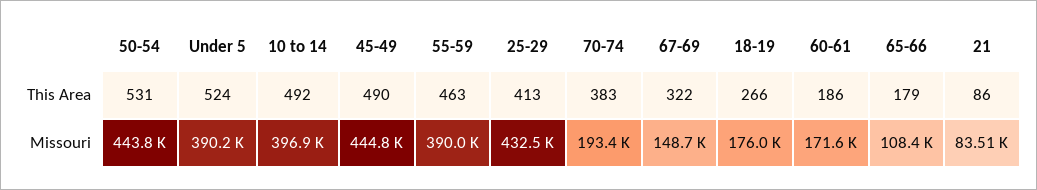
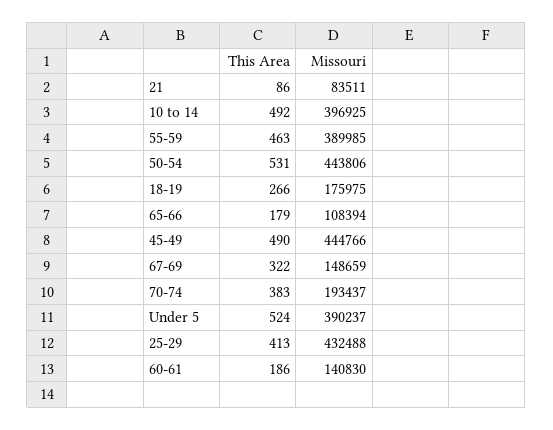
  {
    "50-54": {
      "This Area": 531,
      "Missouri": 443806
    },
    "Under 5": {
      "This Area": 524,
      "Missouri": 390237
    },
    "10 to 14": {
      "This Area": 492,
      "Missouri": 396925
    },
    "45-49": {
      "This Area": 490,
      "Missouri": 444766
    },
    "55-59": {
      "This Area": 463,
      "Missouri": 389985
    },
    "25-29": {
      "This Area": 413,
      "Missouri": 432488
    },
    "70-74": {
      "This Area": 383,
      "Missouri": 193437
    },
    "67-69": {
      "This Area": 322,
      "Missouri": 148659
    },
    "18-19": {
      "This Area": 266,
      "Missouri": 175975
    },
    "60-61": {
      "This Area": 186,
-     "Missouri": 171600
+     "Missouri": 140830
    },
    "65-66": {
      "This Area": 179,
      "Missouri": 108394
    },
    "21": {
      "This Area": 86,
      "Missouri": 83511
    }
  }

